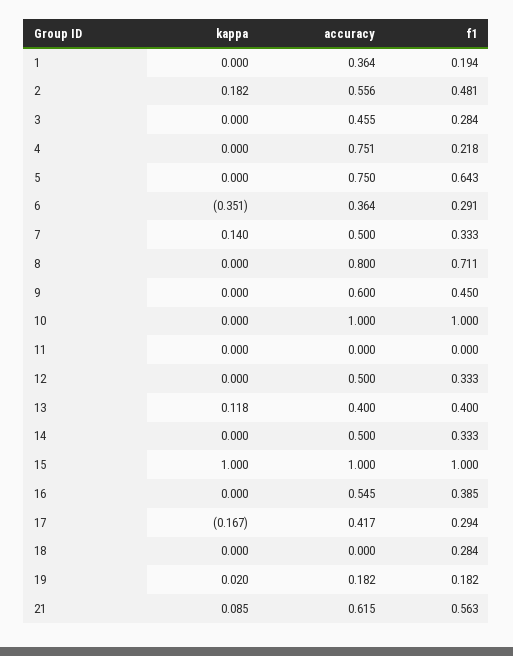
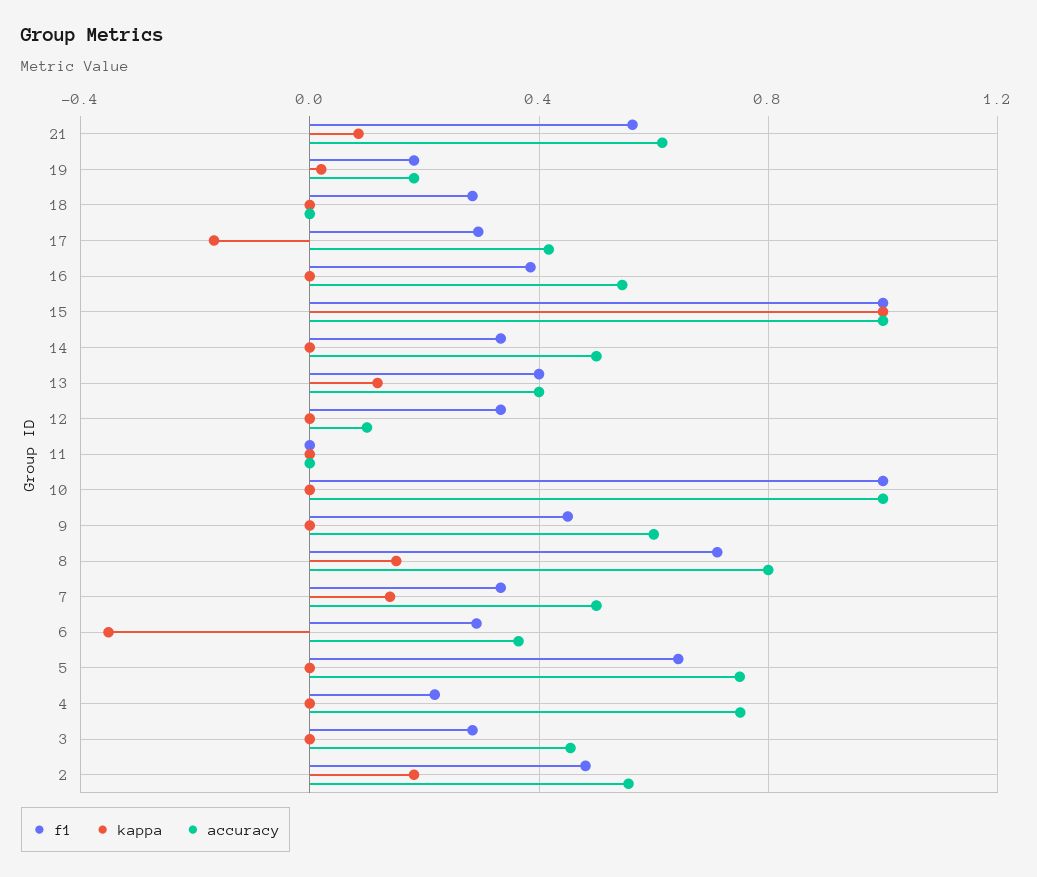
  {
    "kappa": {
-     "1": 0,
      "2": 0.182,
      "3": 0,
      "4": 0,
      "5": 0,
      "6": -0.351,
      "7": 0.14,
-     "8": 0,
+     "8": 0.15,
      "9": 0,
      "10": 0,
      "11": 0,
      "12": 0,
      "13": 0.118,
      "14": 0,
      "15": 1,
      "16": 0,
      "17": -0.167,
      "18": 0,
      "19": 0.02,
      "21": 0.085
    },
    "accuracy": {
-     "1": 0.364,
      "2": 0.556,
      "3": 0.455,
      "4": 0.751,
      "5": 0.75,
      "6": 0.364,
      "7": 0.5,
      "8": 0.8,
      "9": 0.6,
      "10": 1,
      "11": 0,
-     "12": 0.5,
+     "12": 0.1,
      "13": 0.4,
      "14": 0.5,
      "15": 1,
      "16": 0.545,
      "17": 0.417,
      "18": 0,
      "19": 0.182,
      "21": 0.615
    },
    "f1": {
-     "1": 0.194,
      "2": 0.481,
      "3": 0.284,
      "4": 0.218,
      "5": 0.643,
      "6": 0.291,
      "7": 0.333,
      "8": 0.711,
      "9": 0.45,
      "10": 1,
      "11": 0,
      "12": 0.333,
      "13": 0.4,
      "14": 0.333,
      "15": 1,
      "16": 0.385,
      "17": 0.294,
      "18": 0.284,
      "19": 0.182,
      "21": 0.563
    }
  }

